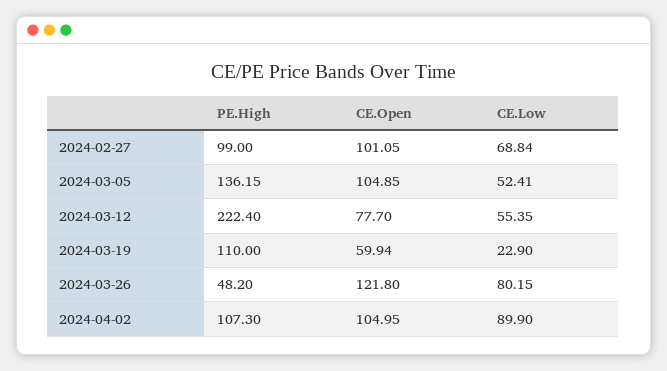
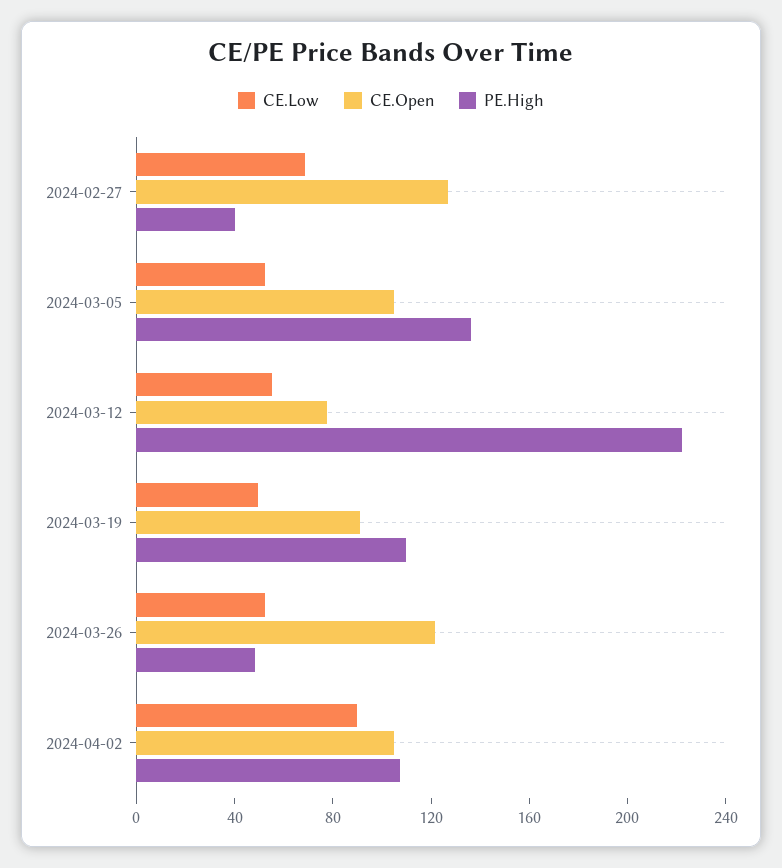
  {
    "PE.High": {
-     "2024-02-27": 99,
+     "2024-02-27": 40,
      "2024-03-05": 136.15,
      "2024-03-12": 222.4,
      "2024-03-19": 110,
      "2024-03-26": 48.2,
      "2024-04-02": 107.3
    },
    "CE.Open": {
-     "2024-02-27": 101.05,
+     "2024-02-27": 130,
      "2024-03-05": 104.85,
      "2024-03-12": 77.7,
-     "2024-03-19": 59.94,
+     "2024-03-19": 90,
      "2024-03-26": 121.8,
      "2024-04-02": 104.95
    },
    "CE.Low": {
      "2024-02-27": 68.84,
      "2024-03-05": 52.41,
      "2024-03-12": 55.35,
-     "2024-03-19": 22.9,
+     "2024-03-19": 50,
-     "2024-03-26": 80.15,
+     "2024-03-26": 50,
      "2024-04-02": 89.9
    }
  }

